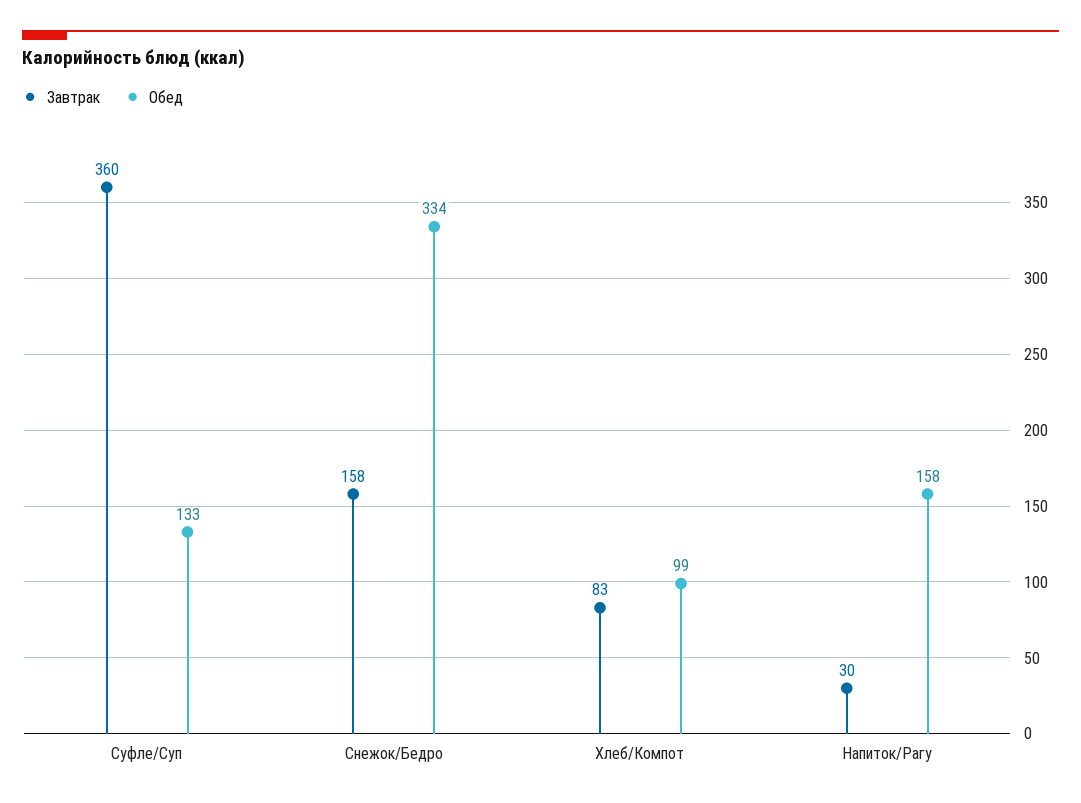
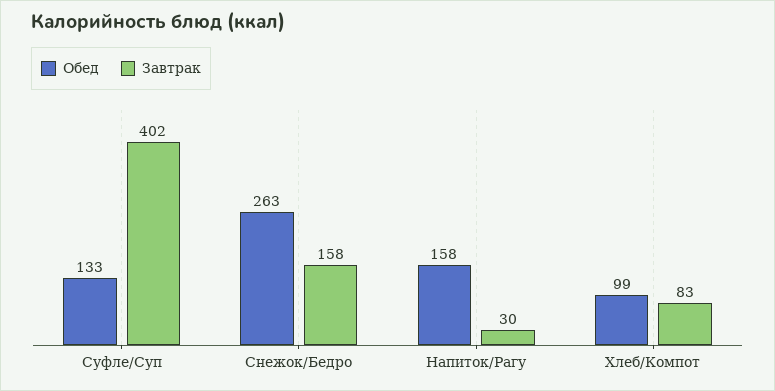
  {
    "Завтрак": {
-     "Суфле/Суп": 360,
+     "Суфле/Суп": 402,
      "Снежок/Бедро": 158,
      "Хлеб/Компот": 83,
      "Напиток/Рагу": 30
    },
    "Обед": {
      "Суфле/Суп": 133,
-     "Снежок/Бедро": 334,
+     "Снежок/Бедро": 263,
      "Хлеб/Компот": 99,
      "Напиток/Рагу": 158
    }
  }

